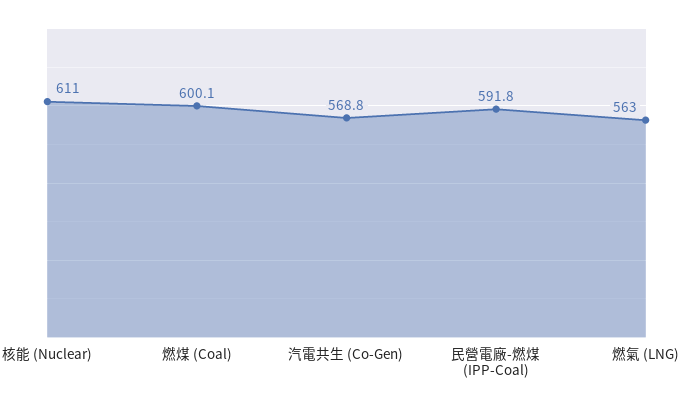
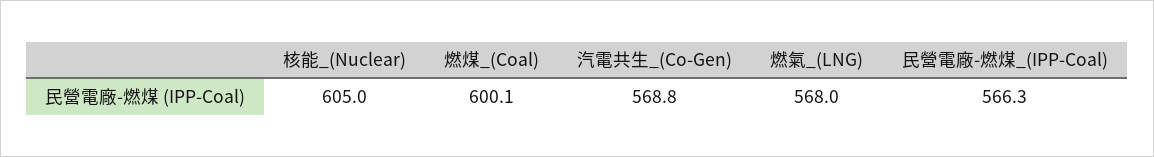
  {
-   "核能 (Nuclear)": 611,
+   "核能 (Nuclear)": 605,
    "燃煤 (Coal)": 600.1,
    "汽電共生 (Co-Gen)": 568.8,
-   "民營電廠-燃煤 (IPP-Coal)": 591.8,
+   "民營電廠-燃煤 (IPP-Coal)": 566.3,
-   "燃氣 (LNG)": 563
+   "燃氣 (LNG)": 568
  }

